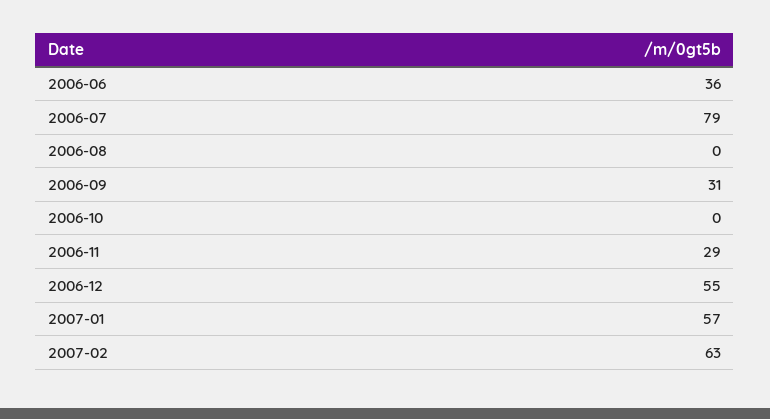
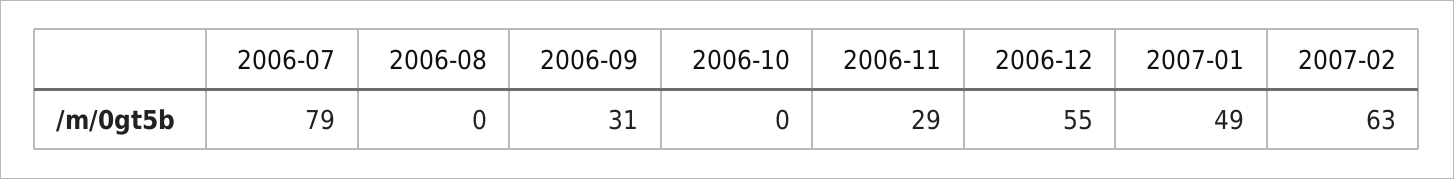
  {
-   "2006-06": 36,
    "2006-07": 79,
    "2006-08": 0,
    "2006-09": 31,
    "2006-10": 0,
    "2006-11": 29,
    "2006-12": 55,
-   "2007-01": 57,
+   "2007-01": 49,
    "2007-02": 63
  }

